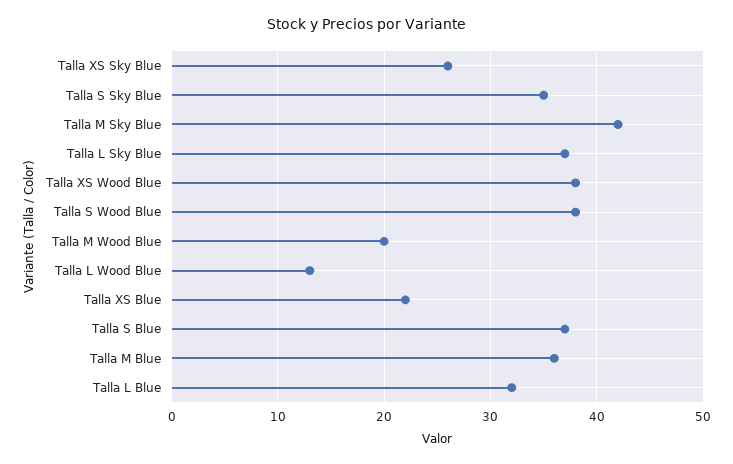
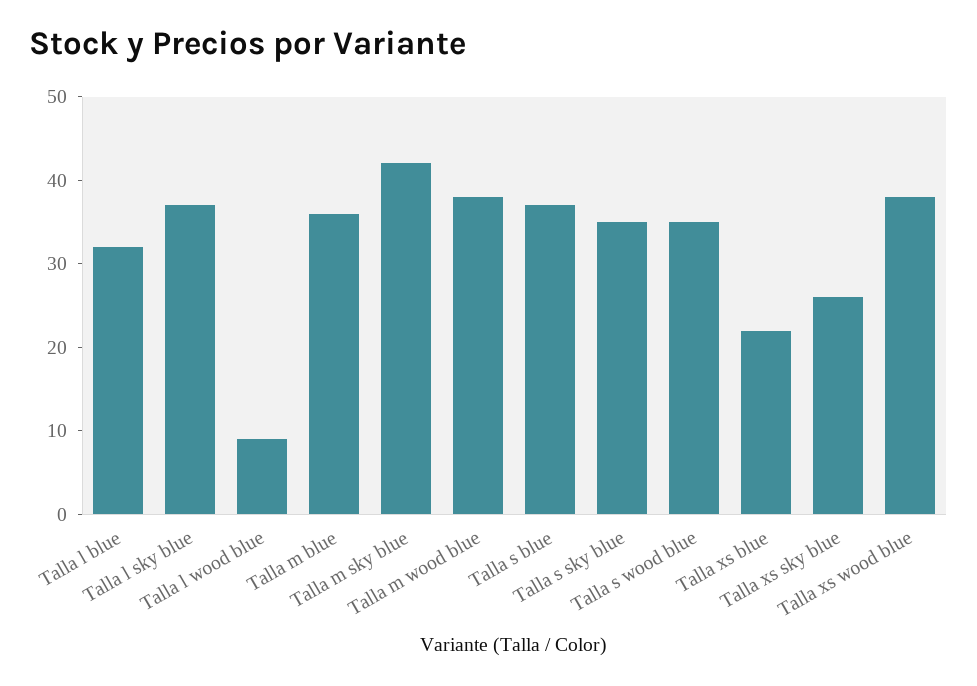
  {
    "Talla XS Sky Blue": 26,
    "Talla S Sky Blue": 35,
    "Talla M Sky Blue": 42,
    "Talla L Sky Blue": 37,
    "Talla XS Wood Blue": 38,
-   "Talla S Wood Blue": 38,
+   "Talla S Wood Blue": 35,
-   "Talla M Wood Blue": 20,
+   "Talla M Wood Blue": 38,
-   "Talla L Wood Blue": 13,
+   "Talla L Wood Blue": 9,
    "Talla XS Blue": 22,
    "Talla S Blue": 37,
    "Talla M Blue": 36,
    "Talla L Blue": 32
  }

